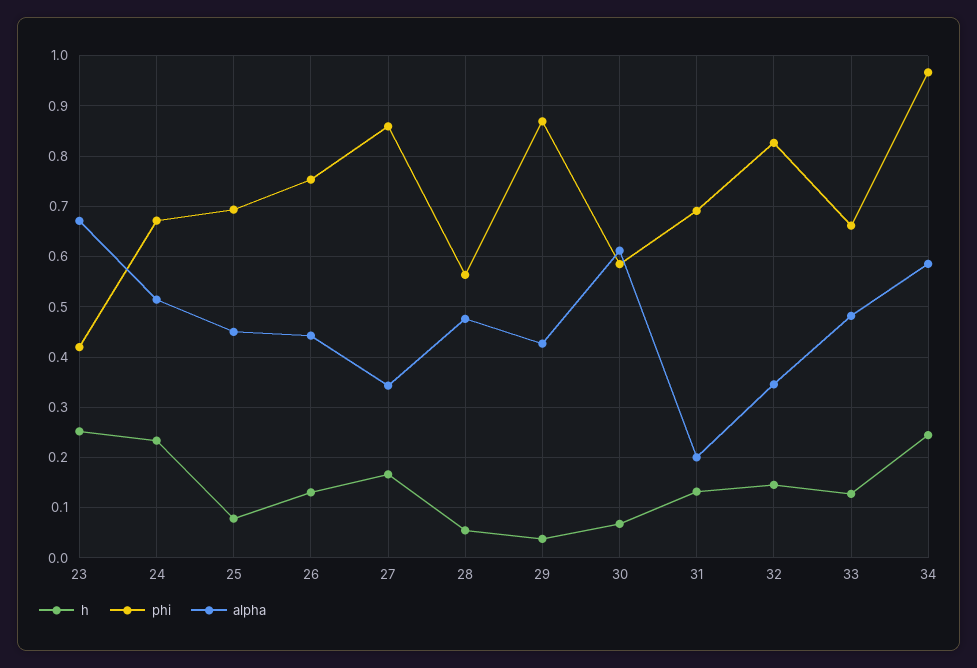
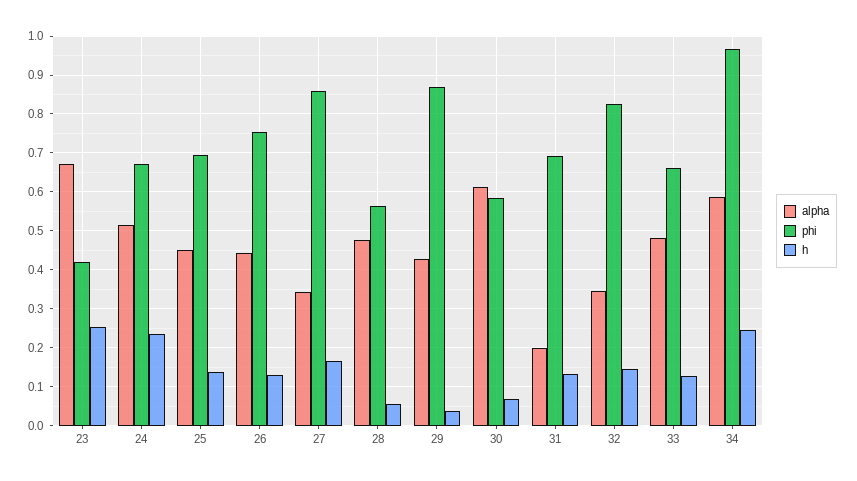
  {
    "h": {
      "23": 0.26,
      "24": 0.24,
-     "25": 0.08,
+     "25": 0.14,
      "26": 0.14,
      "27": 0.16,
      "28": 0.06,
      "29": 0.04,
      "30": 0.06,
      "31": 0.14,
      "32": 0.14,
      "33": 0.12,
      "34": 0.24
    },
    "phi": {
      "23": 0.42,
      "24": 0.68,
      "25": 0.7,
      "26": 0.76,
      "27": 0.86,
      "28": 0.56,
      "29": 0.86,
      "30": 0.58,
      "31": 0.7,
      "32": 0.82,
      "33": 0.66,
      "34": 0.96
    },
    "alpha": {
      "23": 0.68,
      "24": 0.52,
      "25": 0.46,
      "26": 0.44,
      "27": 0.34,
      "28": 0.48,
      "29": 0.42,
      "30": 0.62,
      "31": 0.2,
      "32": 0.34,
      "33": 0.48,
      "34": 0.58
    }
  }

